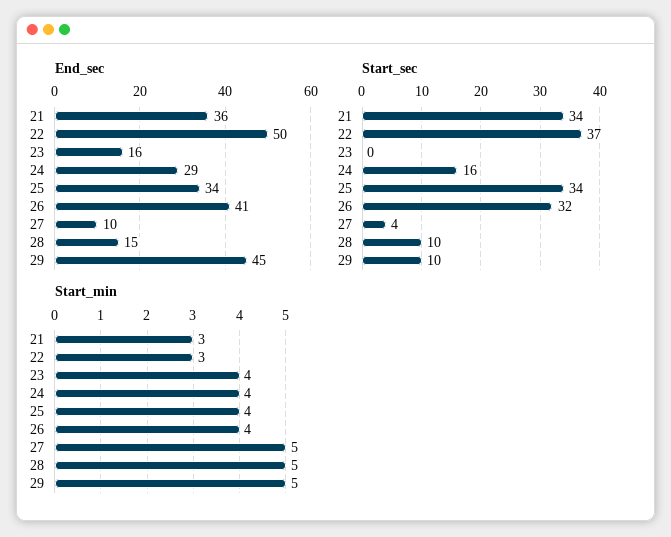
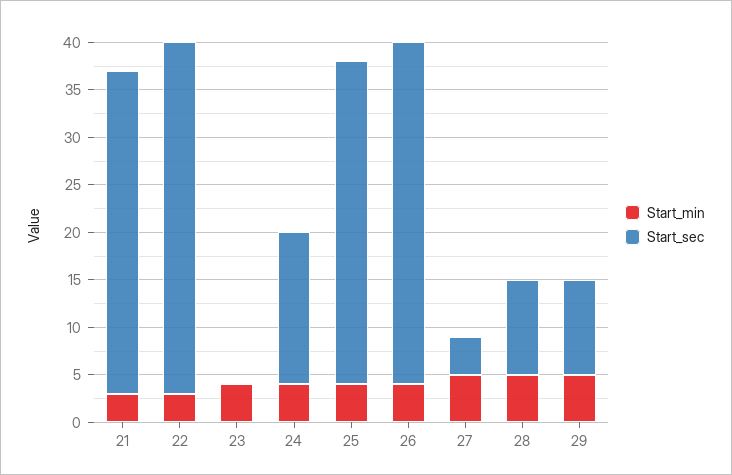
  {
-   "End_sec": {
-     "21": 36,
-     "22": 50,
-     "23": 16,
-     "24": 29,
-     "25": 34,
-     "26": 41,
-     "27": 10,
-     "28": 15,
-     "29": 45
-   },
    "Start_sec": {
      "21": 34,
      "22": 37,
      "23": 0,
      "24": 16,
      "25": 34,
-     "26": 32,
+     "26": 36,
      "27": 4,
      "28": 10,
      "29": 10
    },
    "Start_min": {
      "21": 3,
      "22": 3,
      "23": 4,
      "24": 4,
      "25": 4,
      "26": 4,
      "27": 5,
      "28": 5,
      "29": 5
    }
  }

